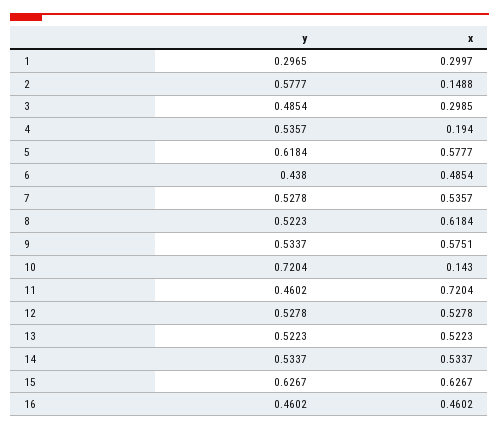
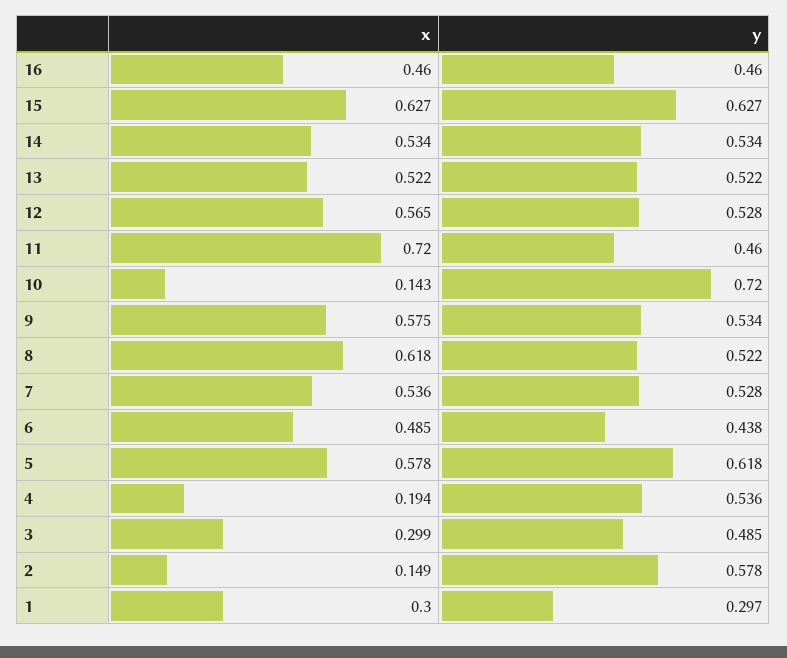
  {
    "y": {
      "1": 0.2965,
      "2": 0.5777,
      "3": 0.4854,
      "4": 0.5357,
      "5": 0.6184,
      "6": 0.438,
      "7": 0.5278,
      "8": 0.5223,
      "9": 0.5337,
      "10": 0.7204,
      "11": 0.4602,
      "12": 0.5278,
      "13": 0.5223,
      "14": 0.5337,
      "15": 0.6267,
      "16": 0.4602
    },
    "x": {
      "1": 0.2997,
      "2": 0.1488,
      "3": 0.2985,
      "4": 0.194,
      "5": 0.5777,
      "6": 0.4854,
      "7": 0.5357,
      "8": 0.6184,
      "9": 0.5751,
      "10": 0.143,
      "11": 0.7204,
-     "12": 0.5278,
+     "12": 0.565,
      "13": 0.5223,
      "14": 0.5337,
      "15": 0.6267,
      "16": 0.4602
    }
  }

